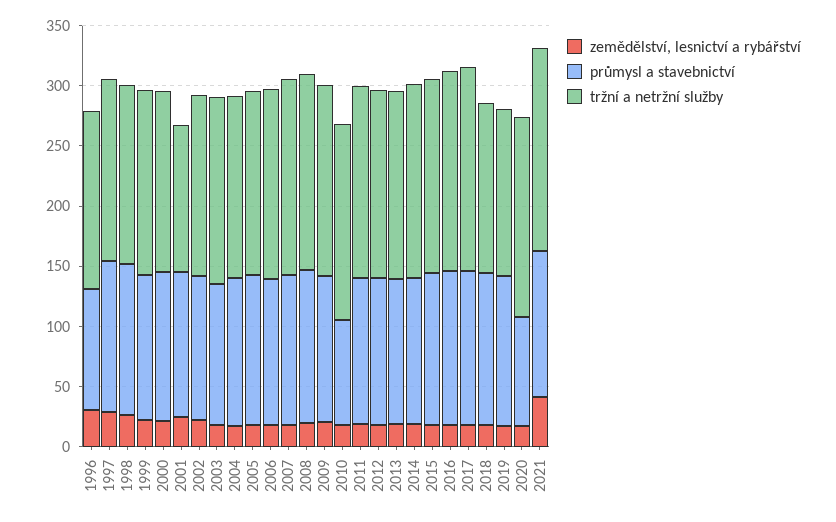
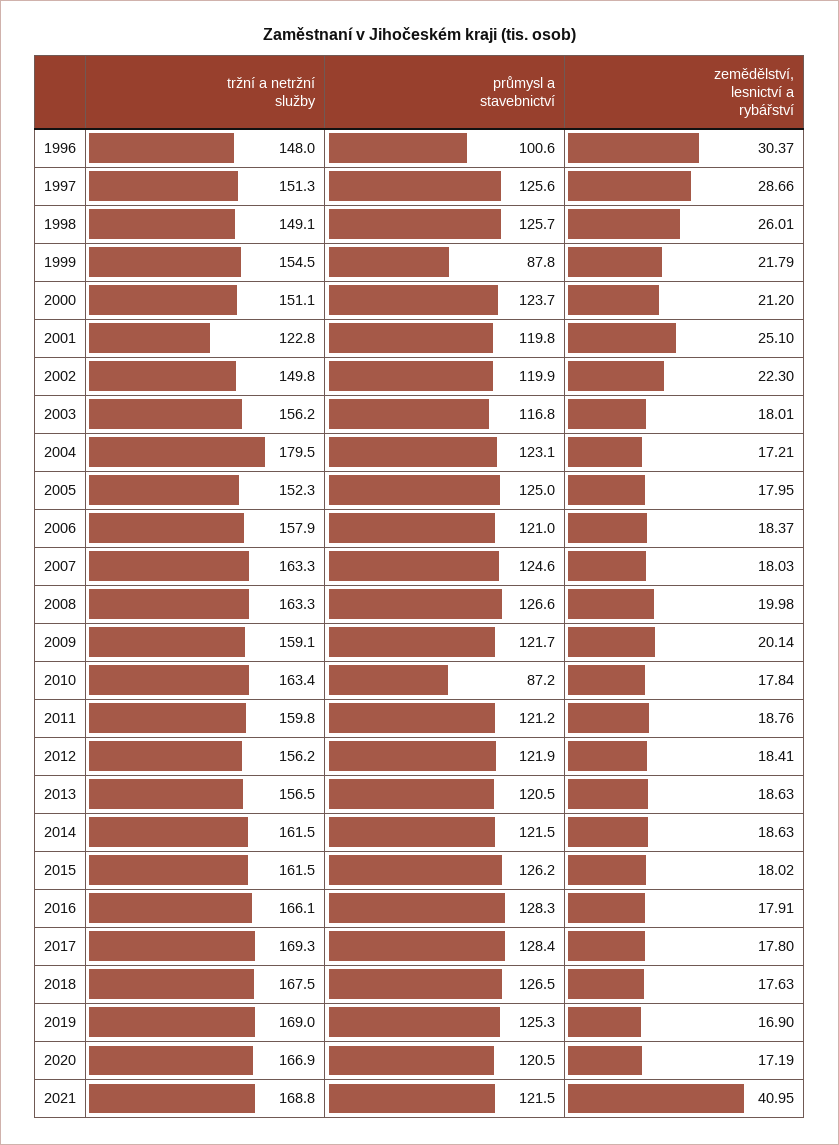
  {
    "zemědělství, lesnictví a rybářství": {
      "1996": 30.37,
      "1997": 28.66,
      "1998": 26.01,
      "1999": 21.79,
      "2000": 21.2,
      "2001": 25.1,
      "2002": 22.3,
      "2003": 18.01,
      "2004": 17.21,
      "2005": 17.95,
      "2006": 18.37,
      "2007": 18.03,
      "2008": 19.98,
      "2009": 20.14,
      "2010": 17.84,
      "2011": 18.76,
      "2012": 18.41,
      "2013": 18.63,
      "2014": 18.63,
      "2015": 18.02,
      "2016": 17.91,
      "2017": 17.8,
      "2018": 17.63,
      "2019": 16.9,
      "2020": 17.19,
      "2021": 40.95
    },
    "průmysl a stavebnictví": {
      "1996": 100.6,
      "1997": 125.6,
      "1998": 125.7,
-     "1999": 120,
+     "1999": 87.8,
      "2000": 123.7,
      "2001": 119.8,
      "2002": 119.9,
      "2003": 116.8,
      "2004": 123.1,
      "2005": 125,
      "2006": 121,
      "2007": 124.6,
      "2008": 126.6,
      "2009": 121.7,
      "2010": 87.2,
      "2011": 121.2,
      "2012": 121.9,
      "2013": 120.5,
      "2014": 121.5,
      "2015": 126.2,
      "2016": 128.3,
      "2017": 128.4,
      "2018": 126.5,
      "2019": 125.3,
-     "2020": 90,
+     "2020": 120.5,
      "2021": 121.5
    },
    "tržní a netržní služby": {
      "1996": 148,
      "1997": 151.3,
      "1998": 149.1,
      "1999": 154.5,
      "2000": 151.1,
      "2001": 122.8,
      "2002": 149.8,
      "2003": 156.2,
-     "2004": 150,
+     "2004": 179.5,
      "2005": 152.3,
      "2006": 157.9,
      "2007": 163.3,
      "2008": 163.3,
      "2009": 159.1,
      "2010": 163.4,
      "2011": 159.8,
      "2012": 156.2,
      "2013": 156.5,
      "2014": 161.5,
      "2015": 161.5,
      "2016": 166.1,
      "2017": 169.3,
-     "2018": 140,
+     "2018": 167.5,
-     "2019": 140,
+     "2019": 169,
      "2020": 166.9,
      "2021": 168.8
    }
  }

